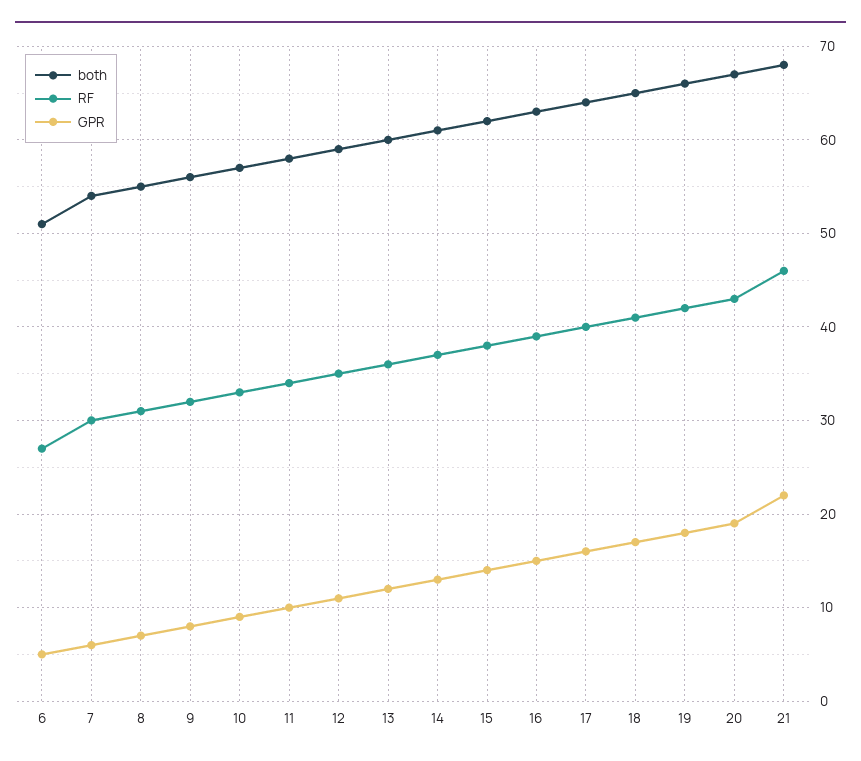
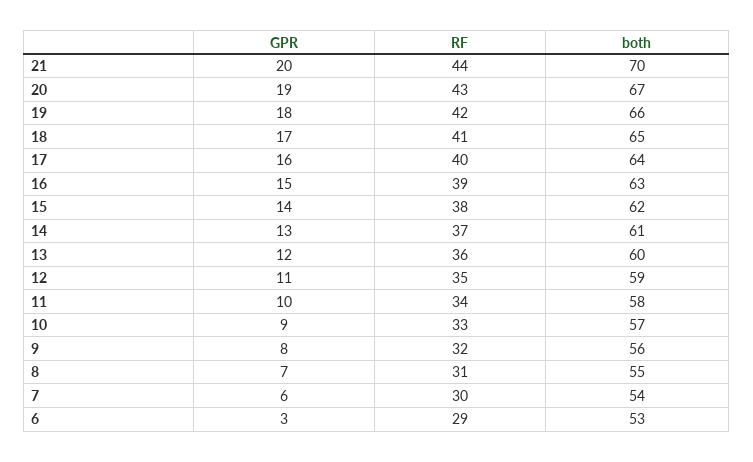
  {
    "both": {
-     "6": 51,
+     "6": 53,
      "7": 54,
      "8": 55,
      "9": 56,
      "10": 57,
      "11": 58,
      "12": 59,
      "13": 60,
      "14": 61,
      "15": 62,
      "16": 63,
      "17": 64,
      "18": 65,
      "19": 66,
      "20": 67,
-     "21": 68
+     "21": 70
    },
    "RF": {
-     "6": 27,
+     "6": 29,
      "7": 30,
      "8": 31,
      "9": 32,
      "10": 33,
      "11": 34,
      "12": 35,
      "13": 36,
      "14": 37,
      "15": 38,
      "16": 39,
      "17": 40,
      "18": 41,
      "19": 42,
      "20": 43,
-     "21": 46
+     "21": 44
    },
    "GPR": {
-     "6": 5,
+     "6": 3,
      "7": 6,
      "8": 7,
      "9": 8,
      "10": 9,
      "11": 10,
      "12": 11,
      "13": 12,
      "14": 13,
      "15": 14,
      "16": 15,
      "17": 16,
      "18": 17,
      "19": 18,
      "20": 19,
-     "21": 22
+     "21": 20
    }
  }

